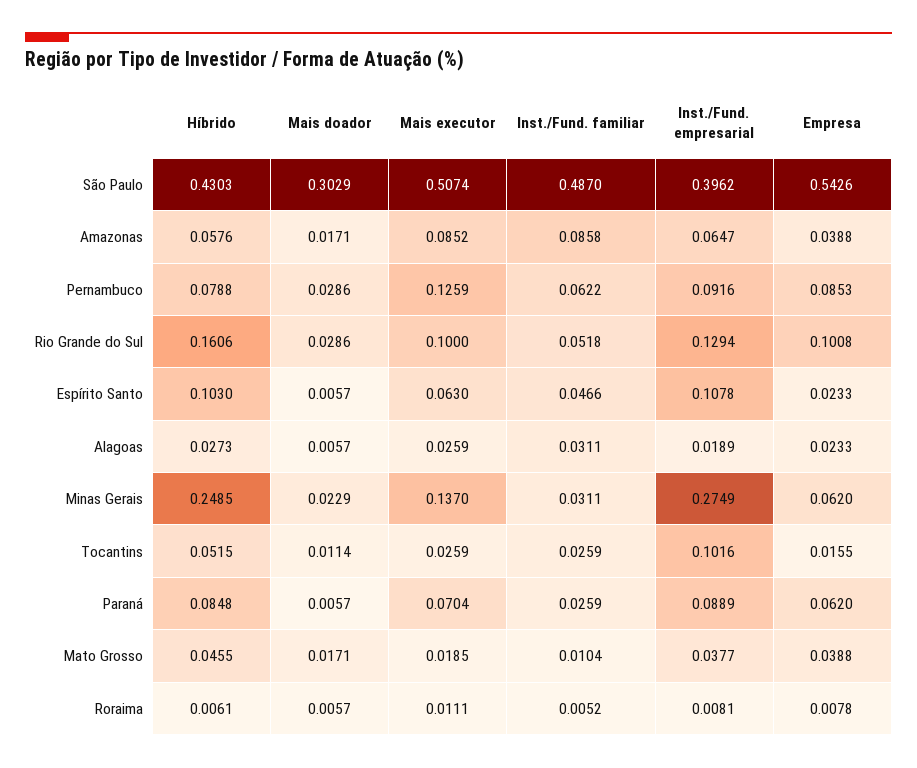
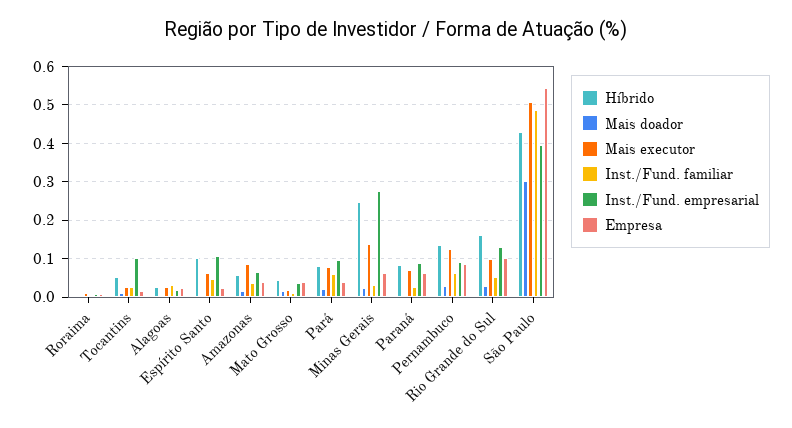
  {
    "Híbrido": {
      "São Paulo": 0.4303,
      "Amazonas": 0.0576,
-     "Pernambuco": 0.0788,
+     "Pernambuco": 0.14,
      "Rio Grande do Sul": 0.1606,
      "Espírito Santo": 0.103,
      "Alagoas": 0.0273,
      "Minas Gerais": 0.2485,
      "Tocantins": 0.0515,
      "Paraná": 0.0848,
      "Mato Grosso": 0.0455,
-     "Roraima": 0.0061
+     "Roraima": 0.0061,
+     "Pará": 0.08
    },
    "Mais doador": {
      "São Paulo": 0.3029,
      "Amazonas": 0.0171,
      "Pernambuco": 0.0286,
      "Rio Grande do Sul": 0.0286,
      "Espírito Santo": 0.0057,
      "Alagoas": 0.0057,
      "Minas Gerais": 0.0229,
      "Tocantins": 0.0114,
      "Paraná": 0.0057,
      "Mato Grosso": 0.0171,
-     "Roraima": 0.0057
+     "Roraima": 0.0057,
+     "Pará": 0.02
    },
    "Mais executor": {
      "São Paulo": 0.5074,
      "Amazonas": 0.0852,
      "Pernambuco": 0.1259,
      "Rio Grande do Sul": 0.1,
      "Espírito Santo": 0.063,
      "Alagoas": 0.0259,
      "Minas Gerais": 0.137,
      "Tocantins": 0.0259,
      "Paraná": 0.0704,
      "Mato Grosso": 0.0185,
-     "Roraima": 0.0111
+     "Roraima": 0.0111,
+     "Pará": 0.08
    },
    "Inst./Fund. familiar": {
      "São Paulo": 0.487,
-     "Amazonas": 0.0858,
+     "Amazonas": 0.04,
      "Pernambuco": 0.0622,
      "Rio Grande do Sul": 0.0518,
      "Espírito Santo": 0.0466,
      "Alagoas": 0.0311,
      "Minas Gerais": 0.0311,
      "Tocantins": 0.0259,
      "Paraná": 0.0259,
      "Mato Grosso": 0.0104,
-     "Roraima": 0.0052
+     "Roraima": 0.0052,
+     "Pará": 0.06
    },
    "Inst./Fund. empresarial": {
      "São Paulo": 0.3962,
      "Amazonas": 0.0647,
      "Pernambuco": 0.0916,
      "Rio Grande do Sul": 0.1294,
      "Espírito Santo": 0.1078,
      "Alagoas": 0.0189,
      "Minas Gerais": 0.2749,
      "Tocantins": 0.1016,
      "Paraná": 0.0889,
      "Mato Grosso": 0.0377,
-     "Roraima": 0.0081
+     "Roraima": 0.0081,
+     "Pará": 0.1
    },
    "Empresa": {
      "São Paulo": 0.5426,
      "Amazonas": 0.0388,
      "Pernambuco": 0.0853,
      "Rio Grande do Sul": 0.1008,
      "Espírito Santo": 0.0233,
      "Alagoas": 0.0233,
      "Minas Gerais": 0.062,
      "Tocantins": 0.0155,
      "Paraná": 0.062,
      "Mato Grosso": 0.0388,
-     "Roraima": 0.0078
+     "Roraima": 0.0078,
+     "Pará": 0.04
    }
  }

